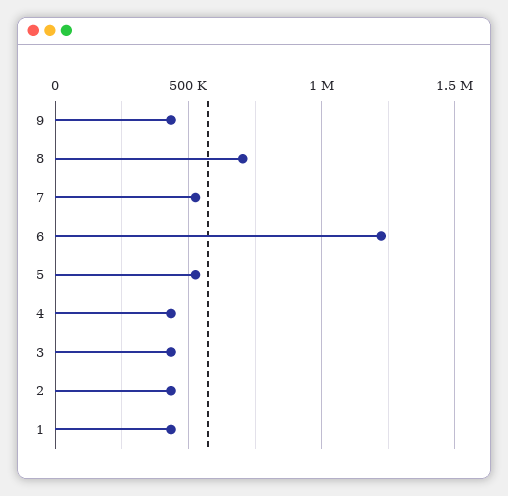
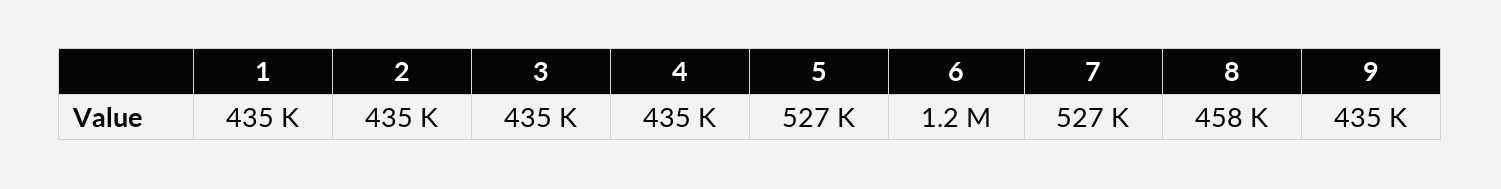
  {
    "9": 435000,
-   "8": 700000,
+   "8": 458000,
    "7": 527000,
    "6": 1200000,
    "5": 527000,
    "4": 435000,
    "3": 435000,
    "2": 435000,
    "1": 435000
  }

